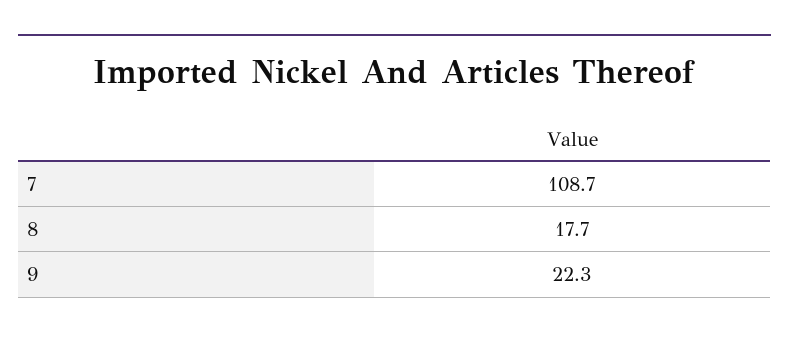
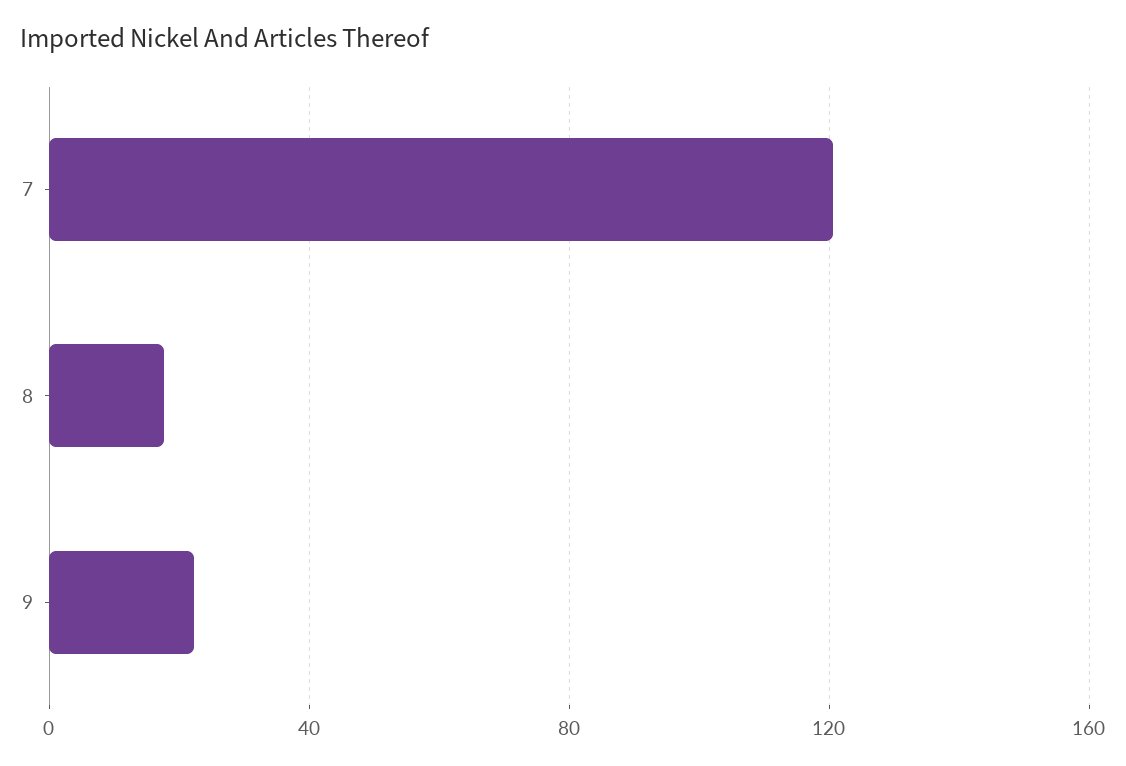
  {
-   "7": 108.7,
+   "7": 120,
    "8": 17.7,
    "9": 22.3
  }

